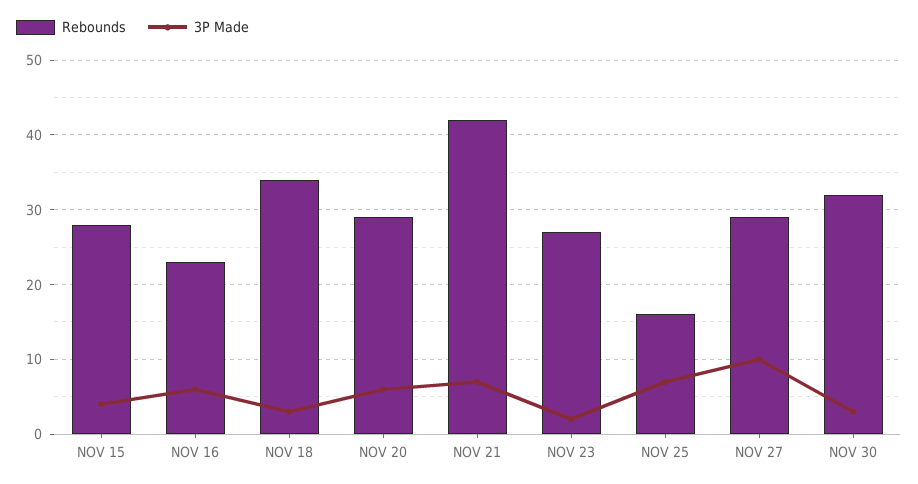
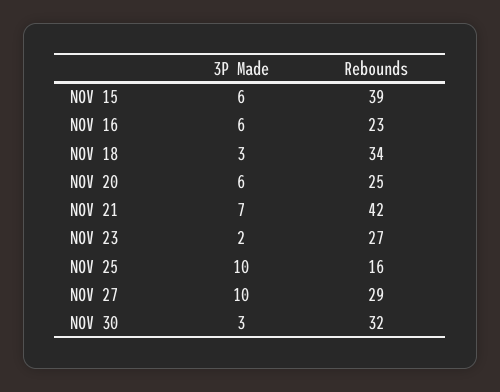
  {
    "Rebounds": {
-     "NOV 15": 28,
+     "NOV 15": 39,
      "NOV 16": 23,
      "NOV 18": 34,
-     "NOV 20": 29,
+     "NOV 20": 25,
      "NOV 21": 42,
      "NOV 23": 27,
      "NOV 25": 16,
      "NOV 27": 29,
      "NOV 30": 32
    },
    "3P Made": {
-     "NOV 15": 4,
+     "NOV 15": 6,
      "NOV 16": 6,
      "NOV 18": 3,
      "NOV 20": 6,
      "NOV 21": 7,
      "NOV 23": 2,
-     "NOV 25": 7,
+     "NOV 25": 10,
      "NOV 27": 10,
      "NOV 30": 3
    }
  }

